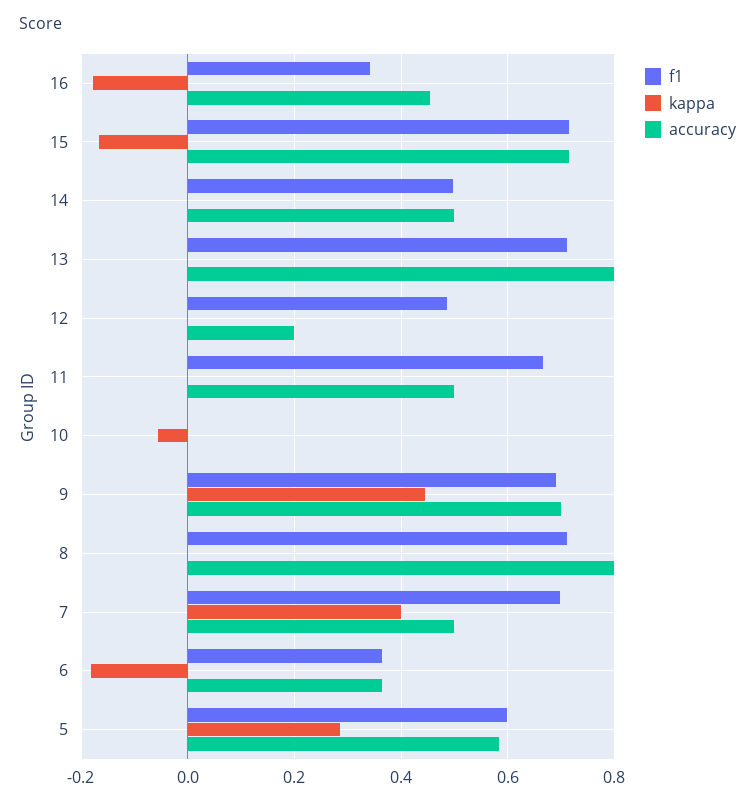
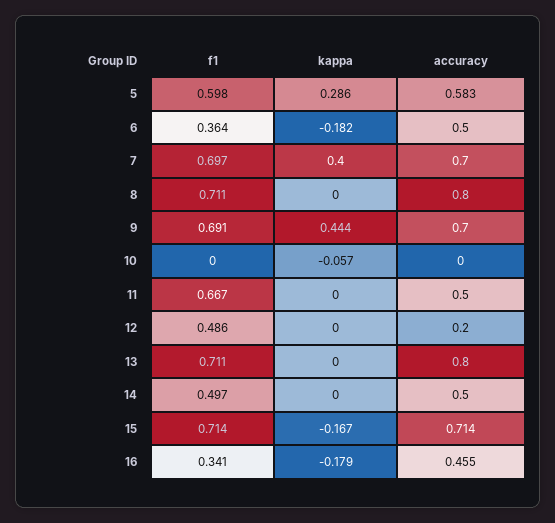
  {
    "f1": {
      "16": 0.341,
      "15": 0.714,
      "14": 0.497,
      "13": 0.711,
      "12": 0.486,
      "11": 0.667,
      "10": 0,
      "9": 0.691,
      "8": 0.711,
      "7": 0.697,
      "6": 0.364,
      "5": 0.598
    },
    "kappa": {
      "16": -0.179,
      "15": -0.167,
      "14": 0,
      "13": 0,
      "12": 0,
      "11": 0,
      "10": -0.057,
      "9": 0.444,
      "8": 0,
      "7": 0.4,
      "6": -0.182,
      "5": 0.286
    },
    "accuracy": {
      "16": 0.455,
      "15": 0.714,
      "14": 0.5,
      "13": 0.8,
      "12": 0.2,
      "11": 0.5,
      "10": 0,
      "9": 0.7,
      "8": 0.8,
-     "7": 0.5,
+     "7": 0.7,
-     "6": 0.36,
+     "6": 0.5,
      "5": 0.583
    }
  }

